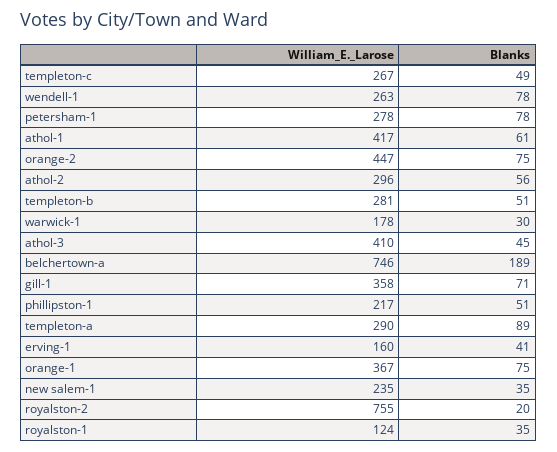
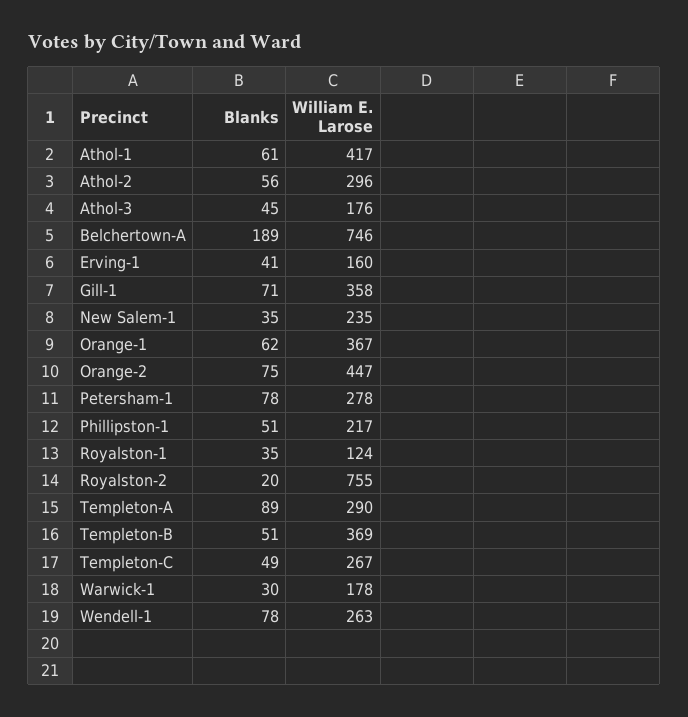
  {
    "William_E._Larose": {
      "templeton-c": 267,
      "wendell-1": 263,
      "petersham-1": 278,
      "athol-1": 417,
      "orange-2": 447,
      "athol-2": 296,
-     "templeton-b": 281,
+     "templeton-b": 369,
      "warwick-1": 178,
-     "athol-3": 410,
+     "athol-3": 176,
      "belchertown-a": 746,
      "gill-1": 358,
      "phillipston-1": 217,
      "templeton-a": 290,
      "erving-1": 160,
      "orange-1": 367,
      "new salem-1": 235,
      "royalston-2": 755,
      "royalston-1": 124
    },
    "Blanks": {
      "templeton-c": 49,
      "wendell-1": 78,
      "petersham-1": 78,
      "athol-1": 61,
      "orange-2": 75,
      "athol-2": 56,
      "templeton-b": 51,
      "warwick-1": 30,
      "athol-3": 45,
      "belchertown-a": 189,
      "gill-1": 71,
      "phillipston-1": 51,
      "templeton-a": 89,
      "erving-1": 41,
-     "orange-1": 75,
+     "orange-1": 62,
      "new salem-1": 35,
      "royalston-2": 20,
      "royalston-1": 35
    }
  }

